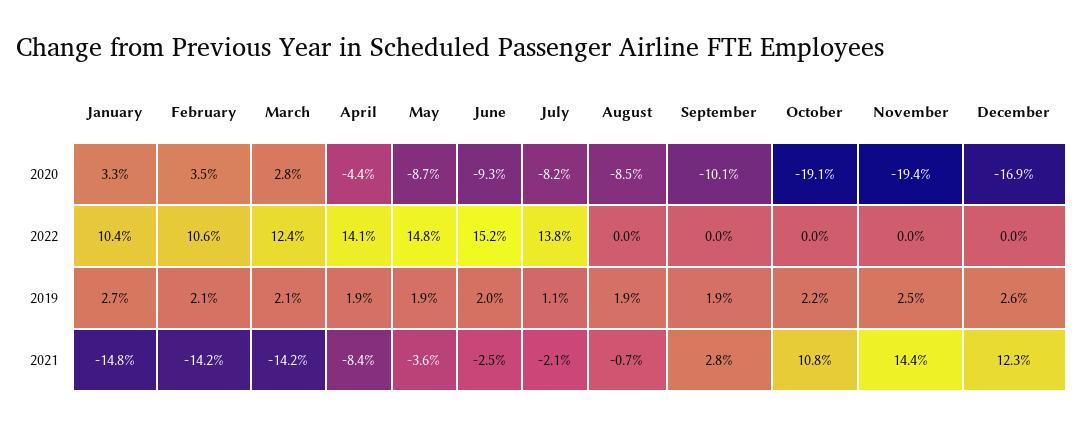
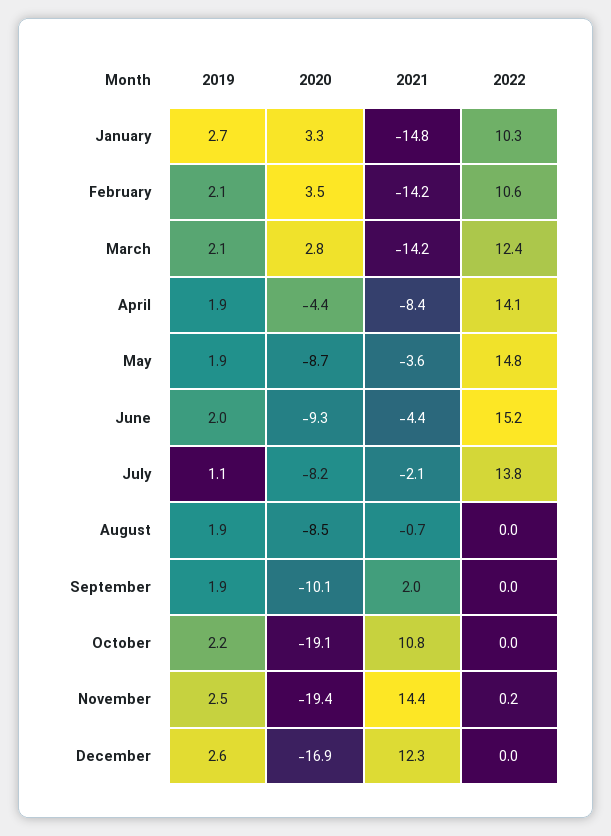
  {
    "January": {
      "2020": 3.3,
-     "2022": 10.4,
+     "2022": 10.3,
      "2019": 2.7,
      "2021": -14.8
    },
    "February": {
      "2020": 3.5,
      "2022": 10.6,
      "2019": 2.1,
      "2021": -14.2
    },
    "March": {
      "2020": 2.8,
      "2022": 12.4,
      "2019": 2.1,
      "2021": -14.2
    },
    "April": {
      "2020": -4.4,
      "2022": 14.1,
      "2019": 1.9,
      "2021": -8.4
    },
    "May": {
      "2020": -8.7,
      "2022": 14.8,
      "2019": 1.9,
      "2021": -3.6
    },
    "June": {
      "2020": -9.3,
      "2022": 15.2,
      "2019": 2,
-     "2021": -2.5
+     "2021": -4.4
    },
    "July": {
      "2020": -8.2,
      "2022": 13.8,
      "2019": 1.1,
      "2021": -2.1
    },
    "August": {
      "2020": -8.5,
      "2022": 0,
      "2019": 1.9,
      "2021": -0.7
    },
    "September": {
      "2020": -10.1,
      "2022": 0,
      "2019": 1.9,
-     "2021": 2.8
+     "2021": 2
    },
    "October": {
      "2020": -19.1,
      "2022": 0,
      "2019": 2.2,
      "2021": 10.8
    },
    "November": {
      "2020": -19.4,
-     "2022": 0,
+     "2022": 0.2,
      "2019": 2.5,
      "2021": 14.4
    },
    "December": {
      "2020": -16.9,
      "2022": 0,
      "2019": 2.6,
      "2021": 12.3
    }
  }

